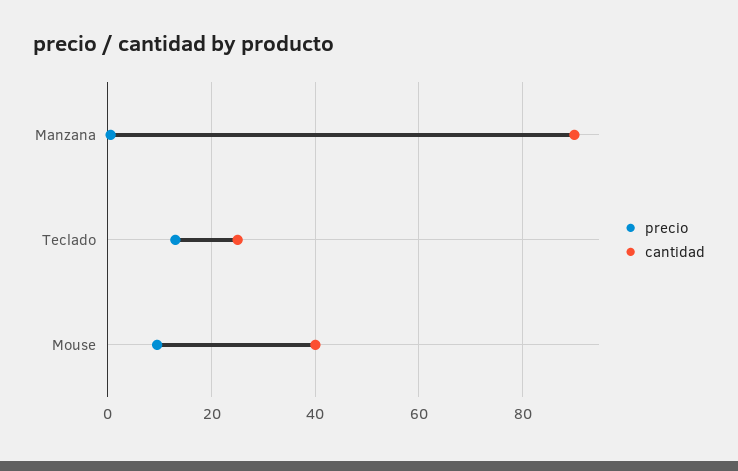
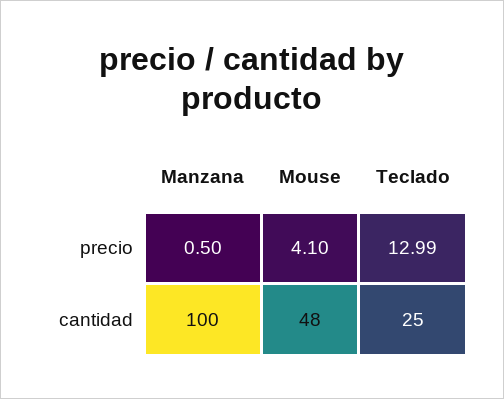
  {
    "precio": {
      "Manzana": 0.5,
      "Teclado": 12.99,
-     "Mouse": 10
+     "Mouse": 4.1
    },
    "cantidad": {
-     "Manzana": 90,
+     "Manzana": 100,
      "Teclado": 25,
-     "Mouse": 40
+     "Mouse": 48
    }
  }

